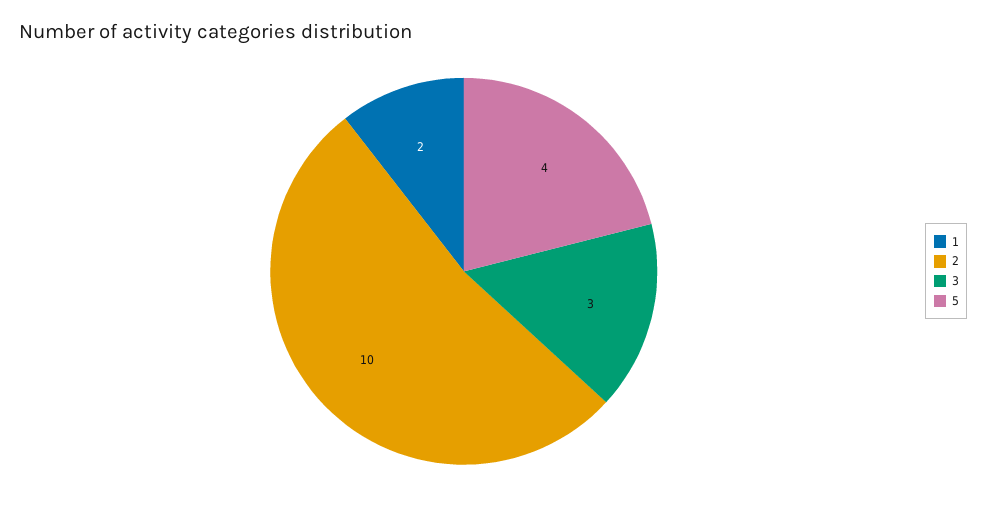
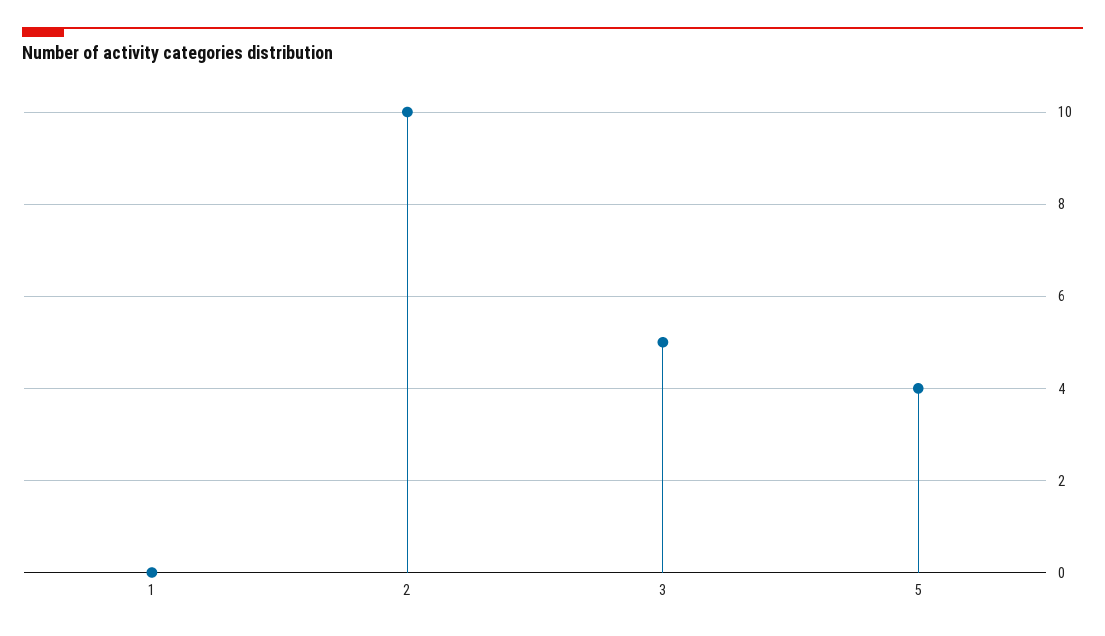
  {
-   "1": 2,
+   "1": 0,
    "2": 10,
-   "3": 3,
+   "3": 5,
    "5": 4
  }

